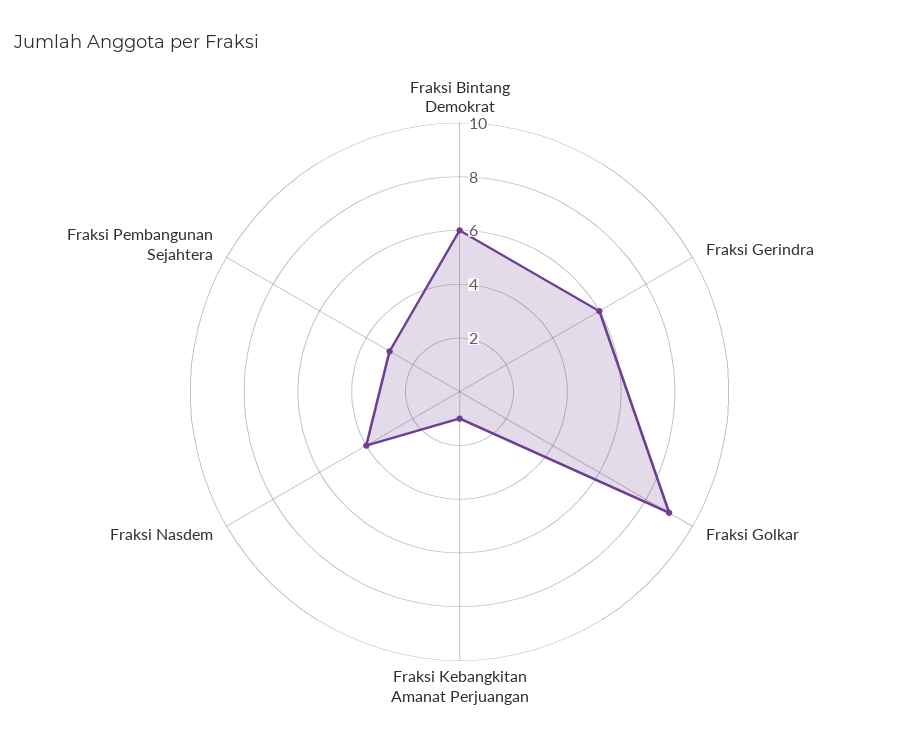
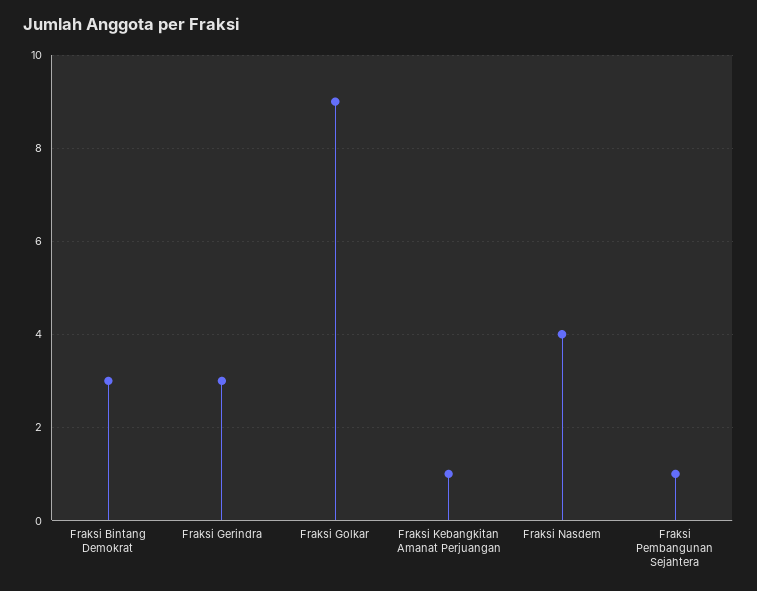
  {
-   "Fraksi Bintang Demokrat": 6,
+   "Fraksi Bintang Demokrat": 3,
-   "Fraksi Gerindra": 6,
+   "Fraksi Gerindra": 3,
    "Fraksi Golkar": 9,
    "Fraksi Kebangkitan Amanat Perjuangan": 1,
    "Fraksi Nasdem": 4,
-   "Fraksi Pembangunan Sejahtera": 3
+   "Fraksi Pembangunan Sejahtera": 1
  }

